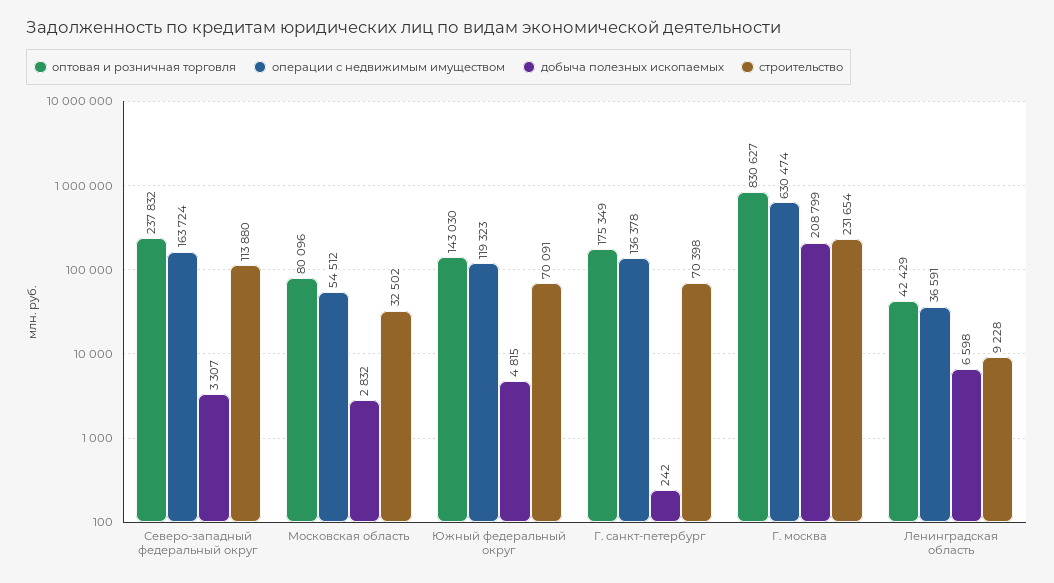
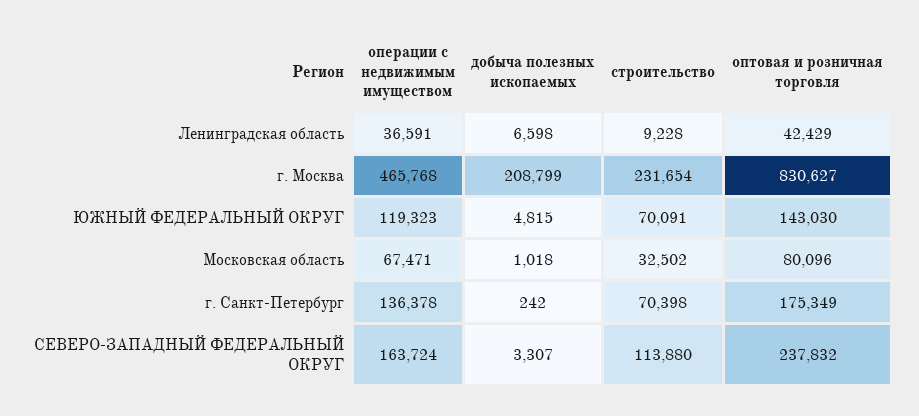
  {
    "оптовая и розничная торговля": {
      "Северо-западный федеральный округ": 237832,
      "Московская область": 80096,
      "Южный федеральный округ": 143030,
      "Г. санкт-петербург": 175349,
      "Г. москва": 830627,
      "Ленинградская область": 42429
    },
    "операции с недвижимым имуществом": {
      "Северо-западный федеральный округ": 163724,
-     "Московская область": 54512,
+     "Московская область": 67471,
      "Южный федеральный округ": 119323,
      "Г. санкт-петербург": 136378,
-     "Г. москва": 630474,
+     "Г. москва": 465768,
      "Ленинградская область": 36591
    },
    "добыча полезных ископаемых": {
      "Северо-западный федеральный округ": 3307,
-     "Московская область": 2832,
+     "Московская область": 1018,
      "Южный федеральный округ": 4815,
      "Г. санкт-петербург": 242,
      "Г. москва": 208799,
      "Ленинградская область": 6598
    },
    "строительство": {
      "Северо-западный федеральный округ": 113880,
      "Московская область": 32502,
      "Южный федеральный округ": 70091,
      "Г. санкт-петербург": 70398,
      "Г. москва": 231654,
      "Ленинградская область": 9228
    }
  }

